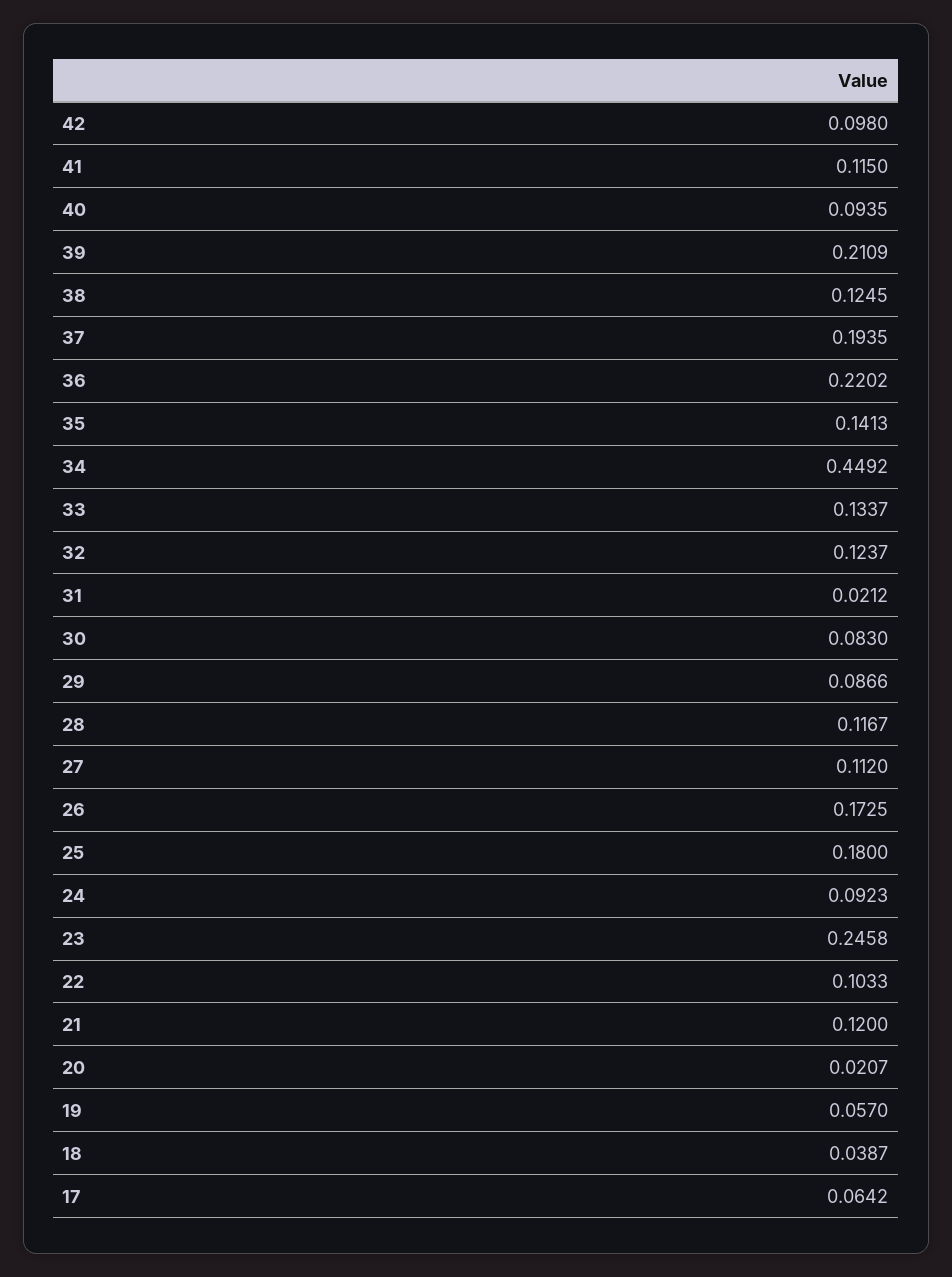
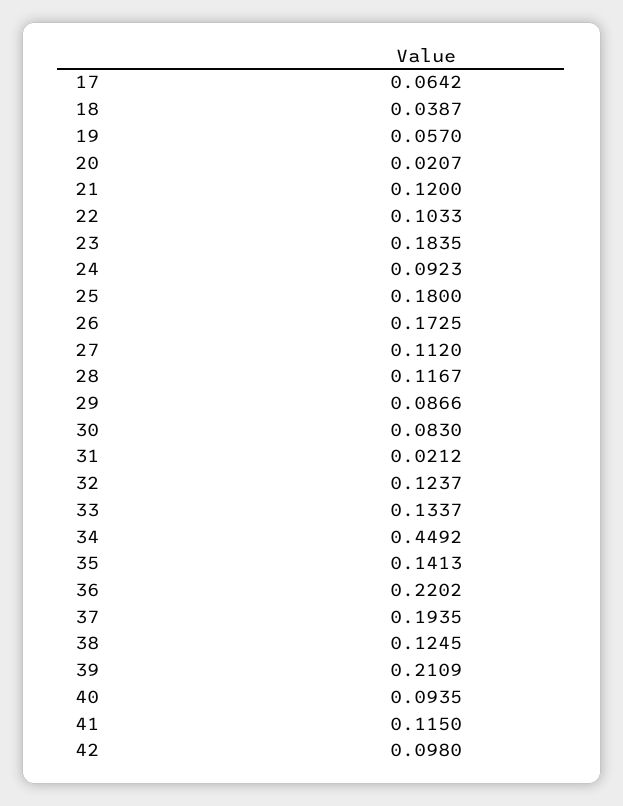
  {
    "42": 0.098,
    "41": 0.115,
    "40": 0.0935,
    "39": 0.2109,
    "38": 0.1245,
    "37": 0.1935,
    "36": 0.2202,
    "35": 0.1413,
    "34": 0.4492,
    "33": 0.1337,
    "32": 0.1237,
    "31": 0.0212,
    "30": 0.083,
    "29": 0.0866,
    "28": 0.1167,
    "27": 0.112,
    "26": 0.1725,
    "25": 0.18,
    "24": 0.0923,
-   "23": 0.2458,
+   "23": 0.1835,
    "22": 0.1033,
    "21": 0.12,
    "20": 0.0207,
    "19": 0.057,
    "18": 0.0387,
    "17": 0.0642
  }

